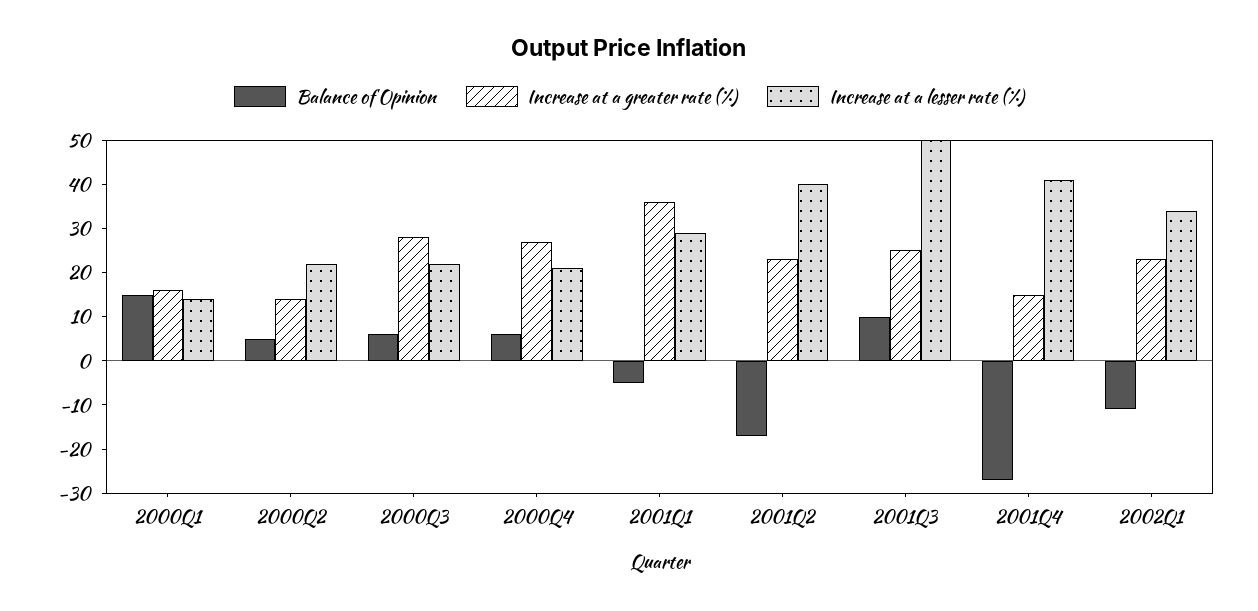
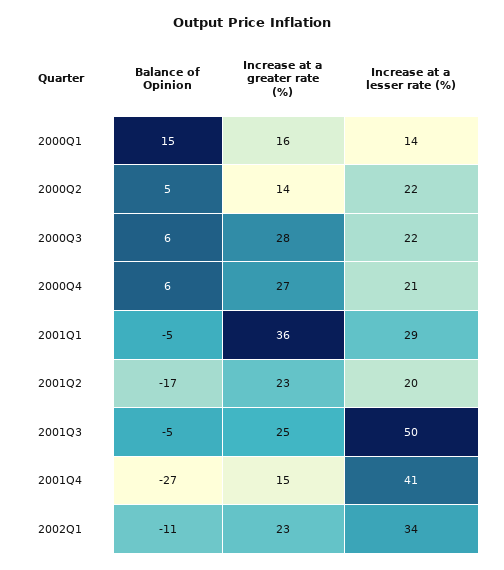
  {
    "Balance of Opinion": {
      "2000Q1": 15,
      "2000Q2": 5,
      "2000Q3": 6,
      "2000Q4": 6,
      "2001Q1": -5,
      "2001Q2": -17,
-     "2001Q3": 10,
+     "2001Q3": -5,
      "2001Q4": -27,
      "2002Q1": -11
    },
    "Increase at a greater rate (%)": {
      "2000Q1": 16,
      "2000Q2": 14,
      "2000Q3": 28,
      "2000Q4": 27,
      "2001Q1": 36,
      "2001Q2": 23,
      "2001Q3": 25,
      "2001Q4": 15,
      "2002Q1": 23
    },
    "Increase at a lesser rate (%)": {
      "2000Q1": 14,
      "2000Q2": 22,
      "2000Q3": 22,
      "2000Q4": 21,
      "2001Q1": 29,
-     "2001Q2": 40,
+     "2001Q2": 20,
      "2001Q3": 50,
      "2001Q4": 41,
      "2002Q1": 34
    }
  }

